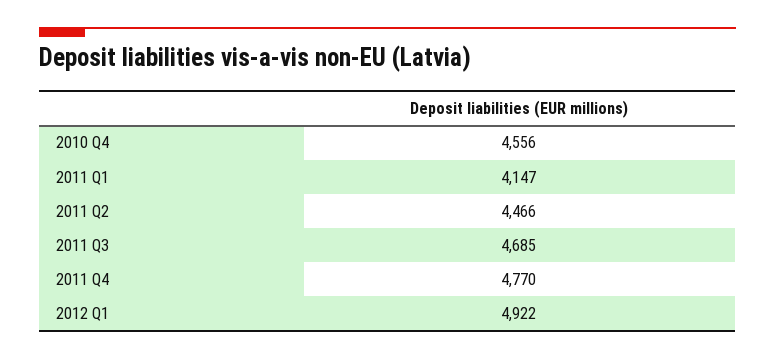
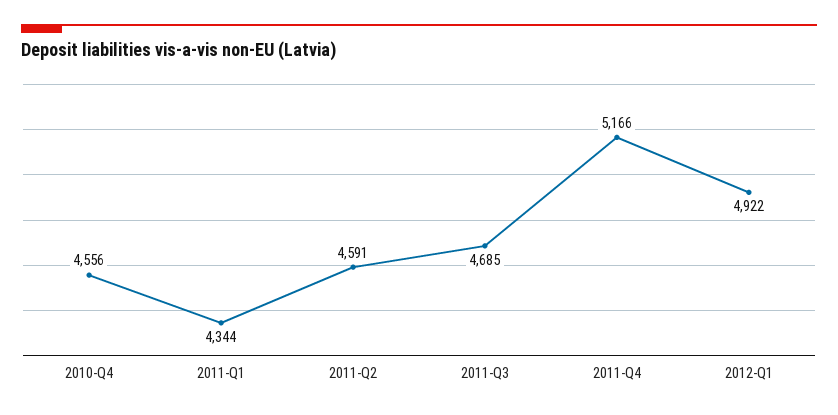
  {
    "2010 Q4": 4556,
-   "2011 Q1": 4147,
+   "2011 Q1": 4344,
-   "2011 Q2": 4466,
+   "2011 Q2": 4591,
    "2011 Q3": 4685,
-   "2011 Q4": 4770,
+   "2011 Q4": 5166,
    "2012 Q1": 4922
  }

